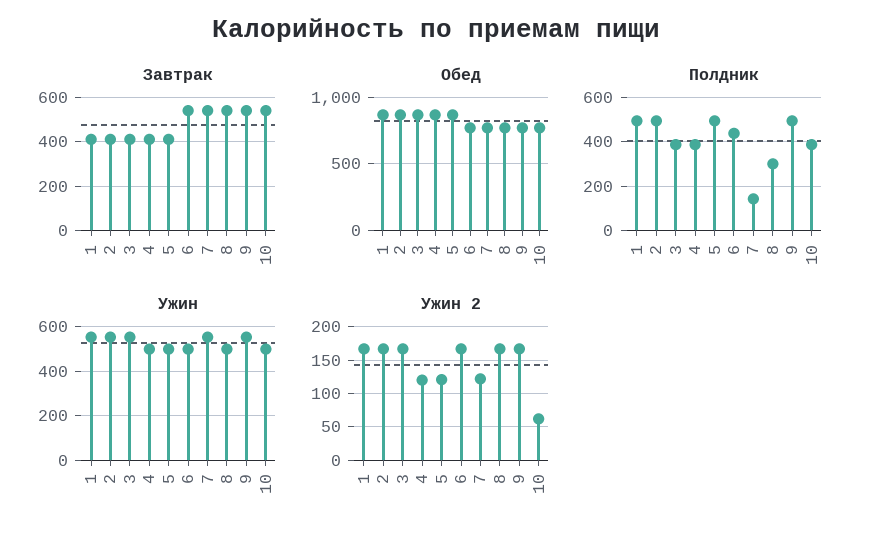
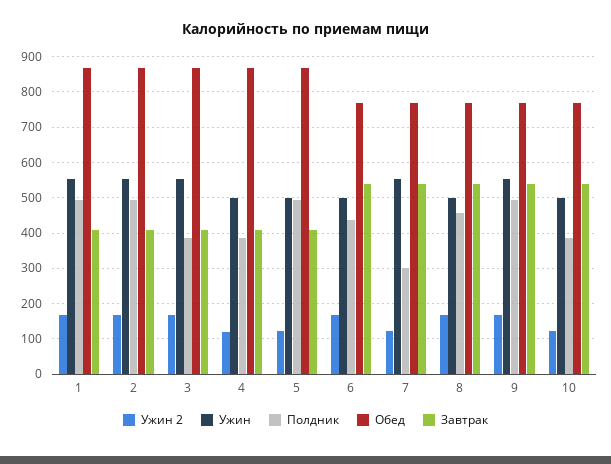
  {
    "Завтрак": {
      "1": 420,
      "2": 420,
      "3": 420,
      "4": 420,
      "5": 420,
      "6": 540,
      "7": 540,
      "8": 540,
      "9": 540,
      "10": 540
    },
    "Обед": {
      "1": 860,
      "2": 860,
      "3": 860,
      "4": 860,
      "5": 860,
      "6": 780,
      "7": 780,
      "8": 780,
      "9": 780,
      "10": 780
    },
    "Полдник": {
      "1": 500,
      "2": 500,
      "3": 380,
      "4": 380,
      "5": 500,
      "6": 440,
-     "7": 150,
+     "7": 300,
-     "8": 300,
+     "8": 460,
      "9": 500,
      "10": 380
    },
    "Ужин": {
      "1": 560,
      "2": 560,
      "3": 560,
      "4": 500,
      "5": 500,
      "6": 500,
      "7": 560,
      "8": 500,
      "9": 560,
      "10": 500
    },
    "Ужин 2": {
      "1": 170,
      "2": 170,
      "3": 170,
      "4": 120,
      "5": 120,
      "6": 170,
      "7": 120,
      "8": 170,
      "9": 170,
-     "10": 60
+     "10": 120
    }
  }

